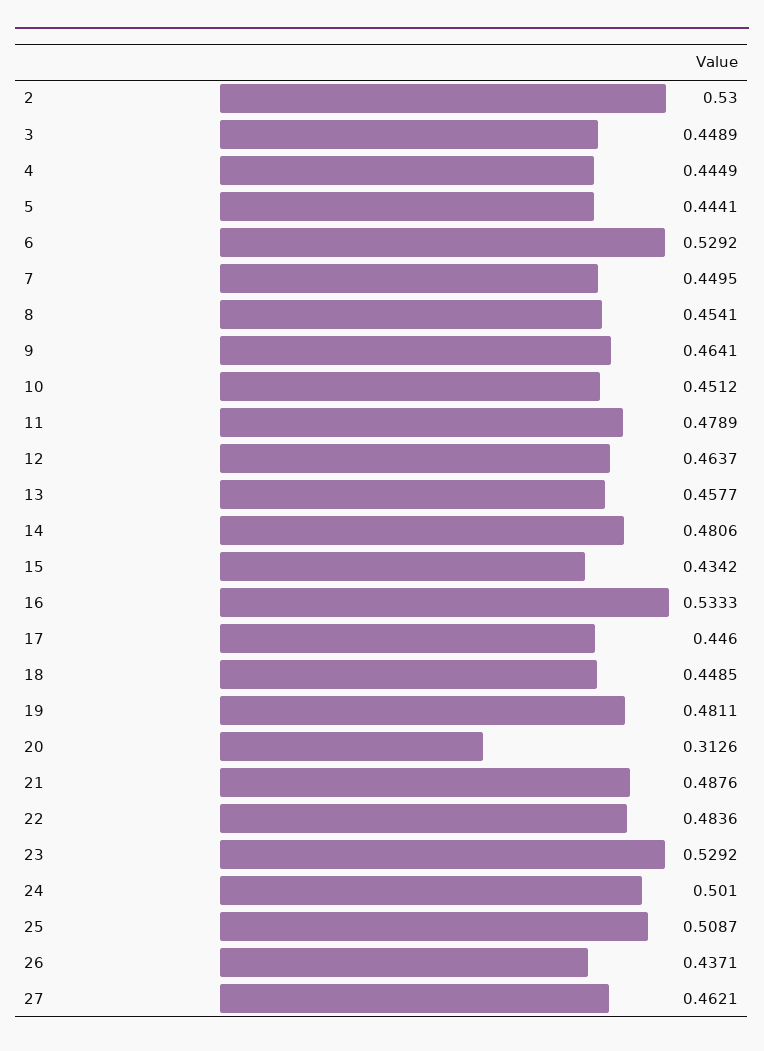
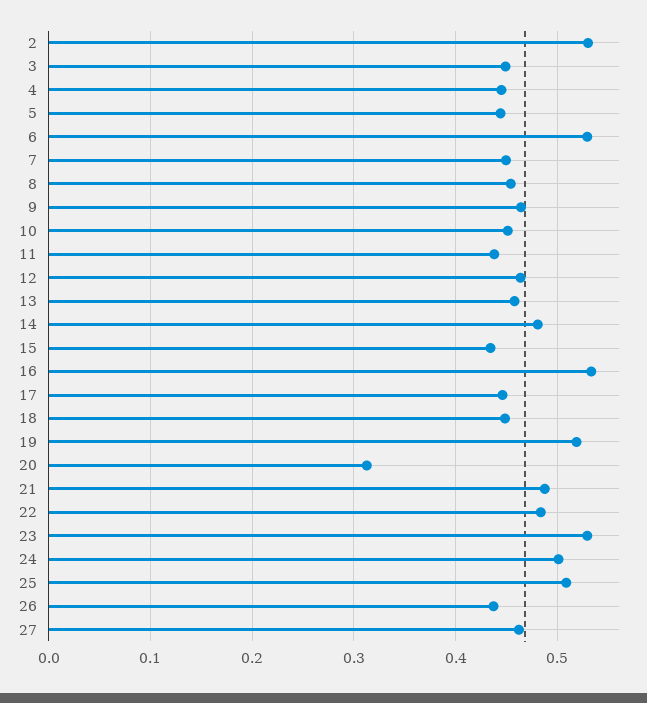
  {
    "2": 0.53,
    "3": 0.4489,
    "4": 0.4449,
    "5": 0.4441,
    "6": 0.5292,
    "7": 0.4495,
    "8": 0.4541,
    "9": 0.4641,
    "10": 0.4512,
-   "11": 0.4789,
+   "11": 0.44,
    "12": 0.4637,
    "13": 0.4577,
    "14": 0.4806,
    "15": 0.4342,
    "16": 0.5333,
    "17": 0.446,
    "18": 0.4485,
-   "19": 0.4811,
+   "19": 0.52,
    "20": 0.3126,
    "21": 0.4876,
    "22": 0.4836,
    "23": 0.5292,
    "24": 0.501,
    "25": 0.5087,
    "26": 0.4371,
    "27": 0.4621
  }

